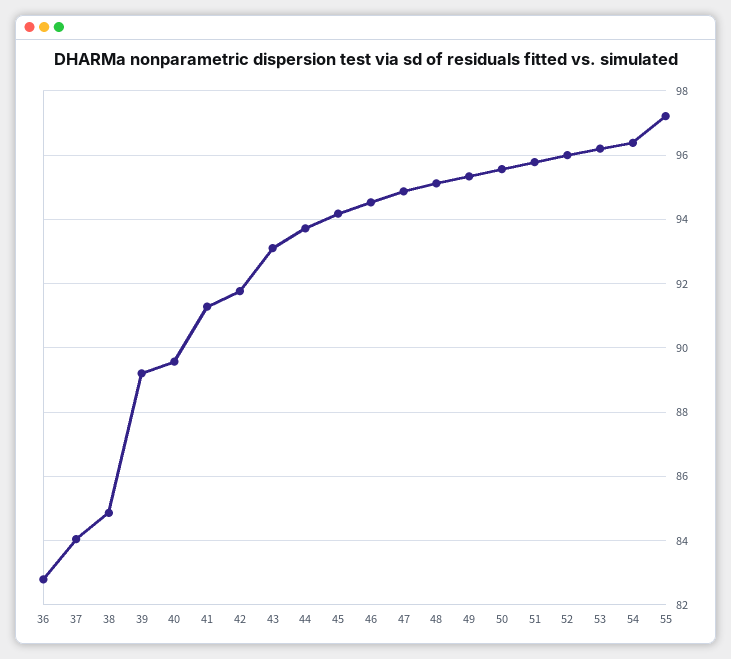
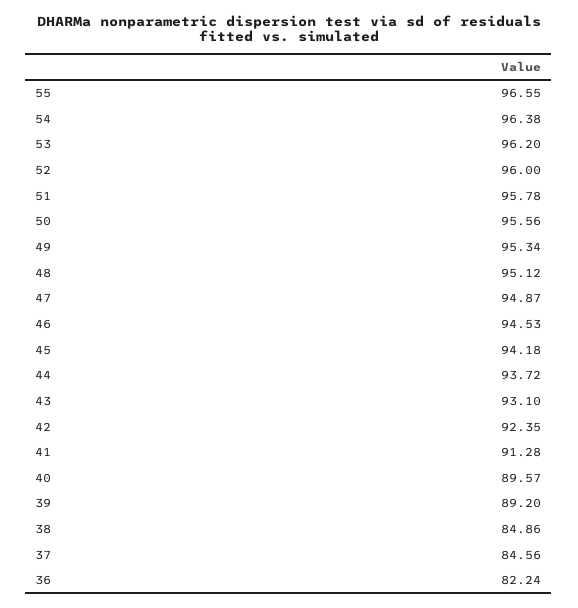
  {
-   "36": 82.8,
+   "36": 82.24,
-   "37": 84,
+   "37": 84.56,
    "38": 84.86,
    "39": 89.2,
    "40": 89.57,
    "41": 91.28,
-   "42": 91.8,
+   "42": 92.35,
    "43": 93.1,
    "44": 93.72,
    "45": 94.18,
    "46": 94.53,
    "47": 94.87,
    "48": 95.12,
    "49": 95.34,
    "50": 95.56,
    "51": 95.78,
    "52": 96,
    "53": 96.2,
    "54": 96.38,
-   "55": 97.2
+   "55": 96.55
  }

